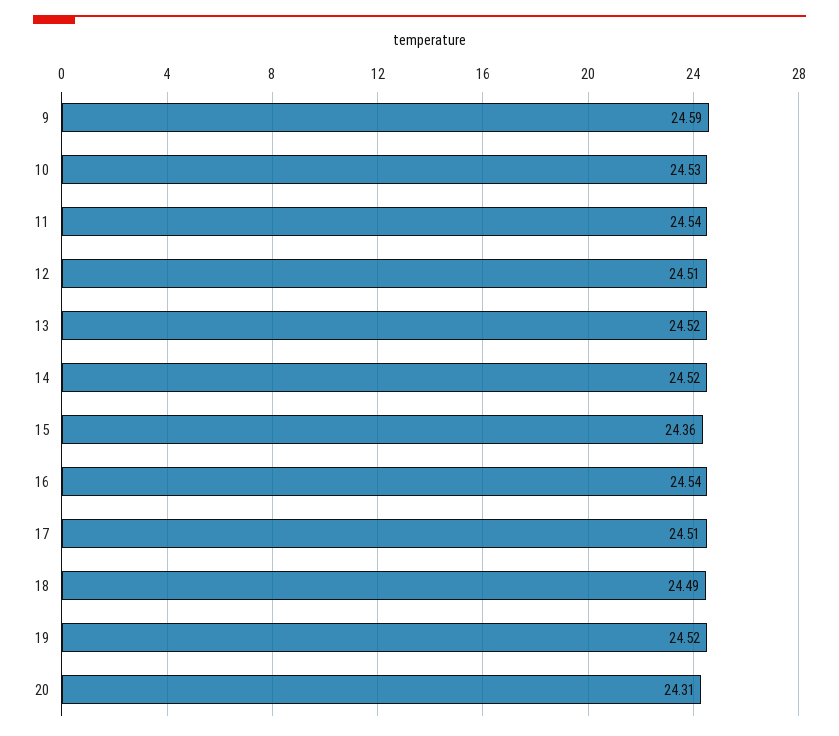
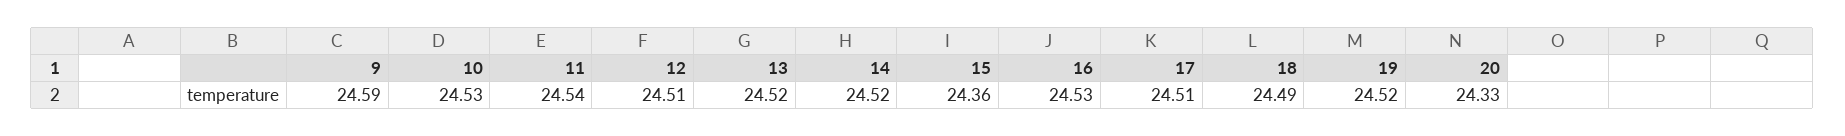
  {
    "9": 24.59,
    "10": 24.53,
    "11": 24.54,
    "12": 24.51,
    "13": 24.52,
    "14": 24.52,
    "15": 24.36,
-   "16": 24.54,
+   "16": 24.53,
    "17": 24.51,
    "18": 24.49,
    "19": 24.52,
-   "20": 24.31
+   "20": 24.33
  }

